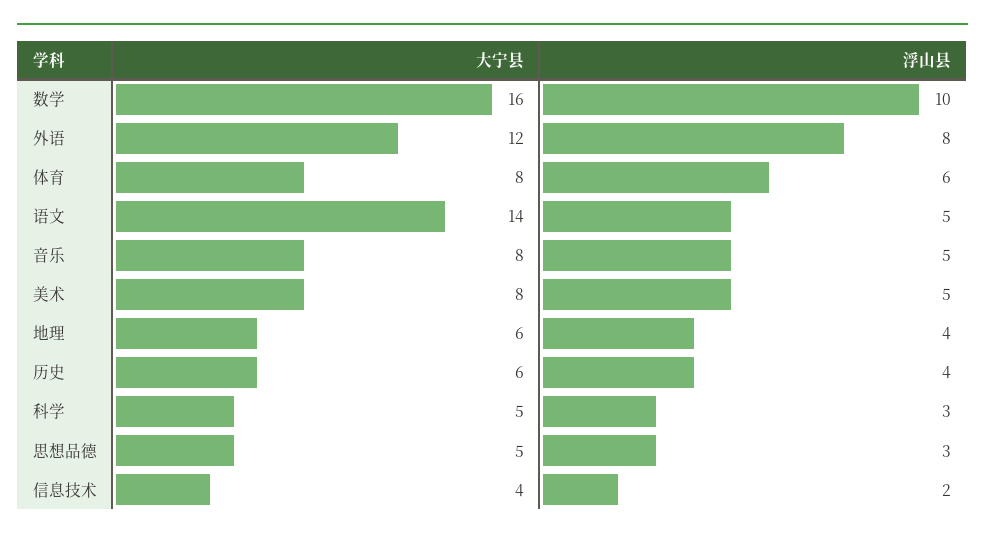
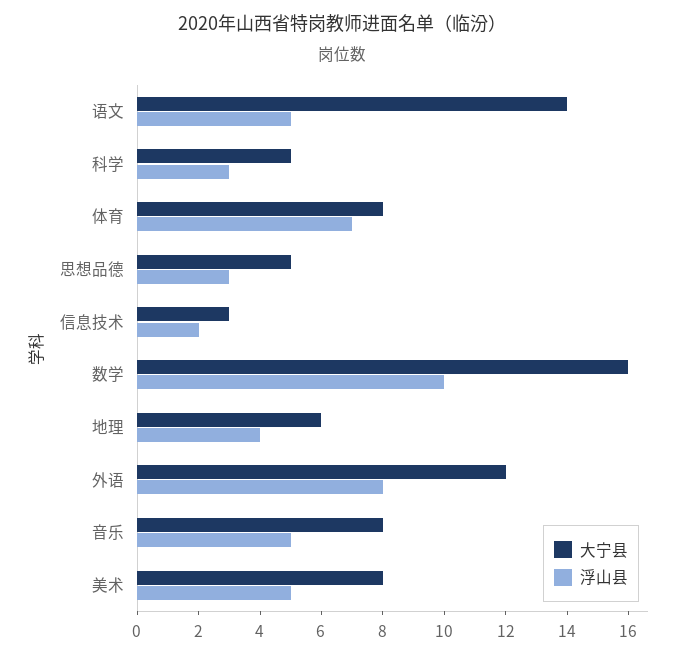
  {
    "大宁县": {
      "数学": 16,
      "外语": 12,
      "体育": 8,
      "语文": 14,
      "音乐": 8,
      "美术": 8,
      "地理": 6,
-     "历史": 6,
      "科学": 5,
      "思想品德": 5,
-     "信息技术": 4
+     "信息技术": 3
    },
    "浮山县": {
      "数学": 10,
      "外语": 8,
-     "体育": 6,
+     "体育": 7,
      "语文": 5,
      "音乐": 5,
      "美术": 5,
      "地理": 4,
-     "历史": 4,
      "科学": 3,
      "思想品德": 3,
      "信息技术": 2
    }
  }

